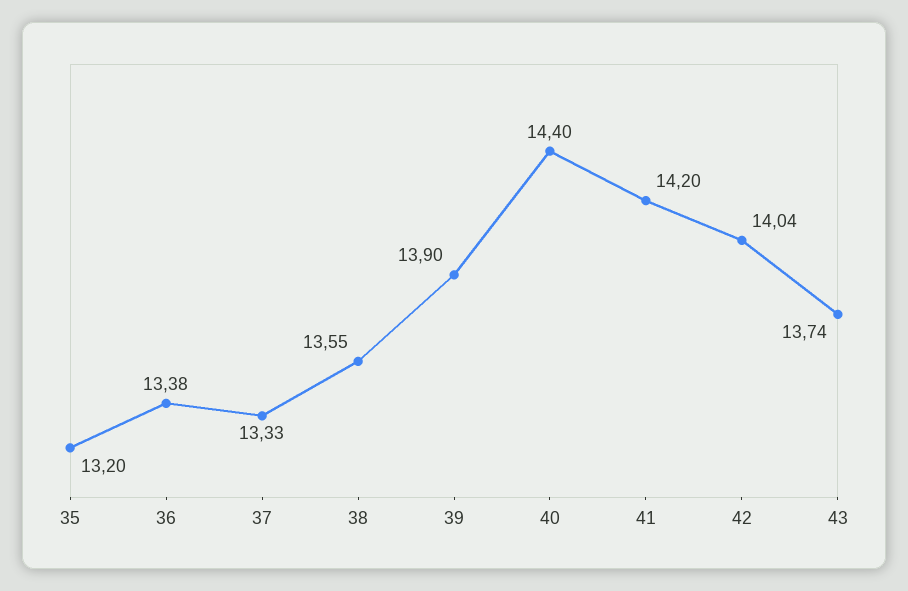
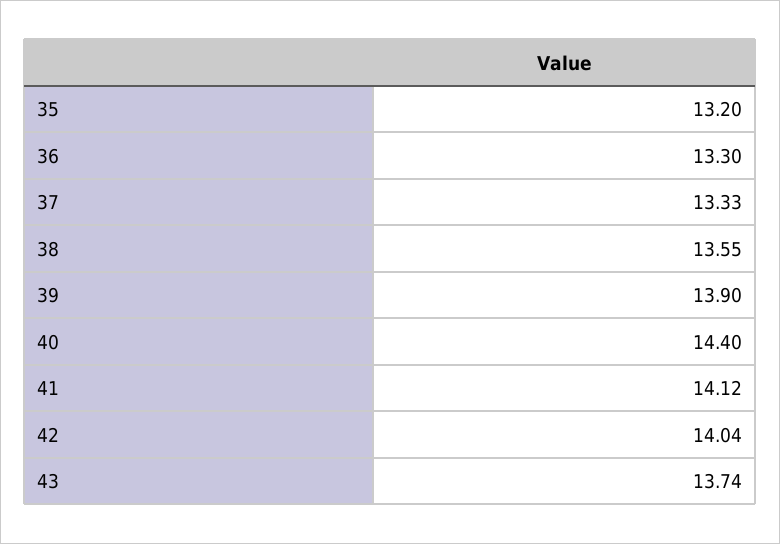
  {
    "35": 13.2,
-   "36": 13.38,
+   "36": 13.3,
    "37": 13.33,
    "38": 13.55,
    "39": 13.9,
    "40": 14.4,
-   "41": 14.2,
+   "41": 14.12,
    "42": 14.04,
    "43": 13.74
  }

